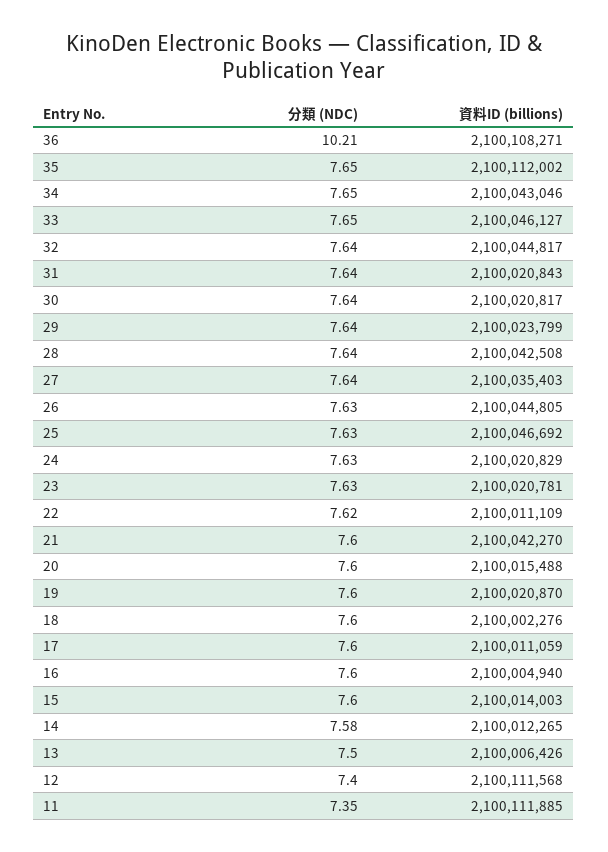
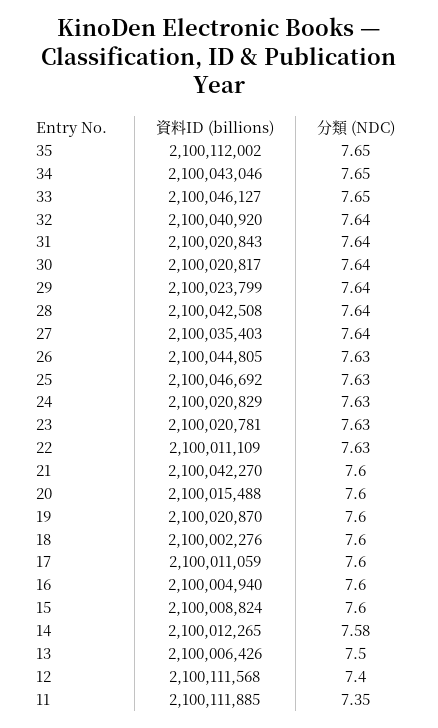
  {
    "分類 (NDC)": {
-     "36": 10.21,
      "35": 7.65,
      "34": 7.65,
      "33": 7.65,
      "32": 7.64,
      "31": 7.64,
      "30": 7.64,
      "29": 7.64,
      "28": 7.64,
      "27": 7.64,
      "26": 7.63,
      "25": 7.63,
      "24": 7.63,
      "23": 7.63,
-     "22": 7.62,
+     "22": 7.63,
      "21": 7.6,
      "20": 7.6,
      "19": 7.6,
      "18": 7.6,
      "17": 7.6,
      "16": 7.6,
      "15": 7.6,
      "14": 7.58,
      "13": 7.5,
      "12": 7.4,
      "11": 7.35
    },
    "資料ID (billions)": {
-     "36": 2100108271,
      "35": 2100112002,
      "34": 2100043046,
      "33": 2100046127,
-     "32": 2100044817,
+     "32": 2100040920,
      "31": 2100020843,
      "30": 2100020817,
      "29": 2100023799,
      "28": 2100042508,
      "27": 2100035403,
      "26": 2100044805,
      "25": 2100046692,
      "24": 2100020829,
      "23": 2100020781,
      "22": 2100011109,
      "21": 2100042270,
      "20": 2100015488,
      "19": 2100020870,
      "18": 2100002276,
      "17": 2100011059,
      "16": 2100004940,
-     "15": 2100014003,
+     "15": 2100008824,
      "14": 2100012265,
      "13": 2100006426,
      "12": 2100111568,
      "11": 2100111885
    }
  }

